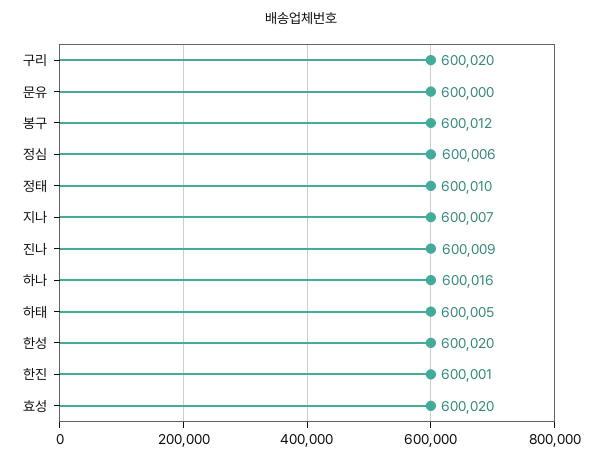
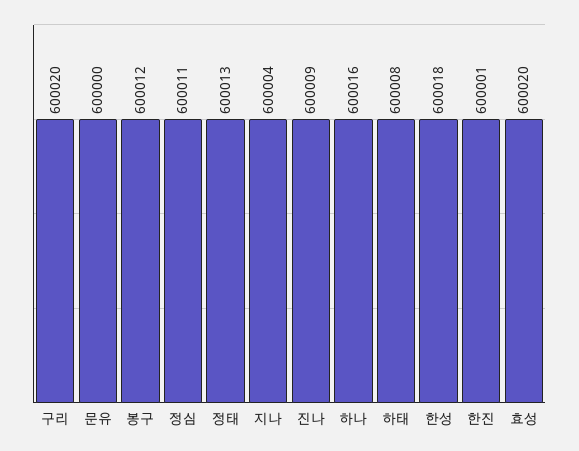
  {
    "구리": 600020,
    "문유": 600000,
    "봉구": 600012,
-   "정심": 600006,
+   "정심": 600011,
-   "정태": 600010,
+   "정태": 600013,
-   "지나": 600007,
+   "지나": 600004,
    "진나": 600009,
    "하나": 600016,
-   "하태": 600005,
+   "하태": 600008,
-   "한성": 600020,
+   "한성": 600018,
    "한진": 600001,
    "효성": 600020
  }

